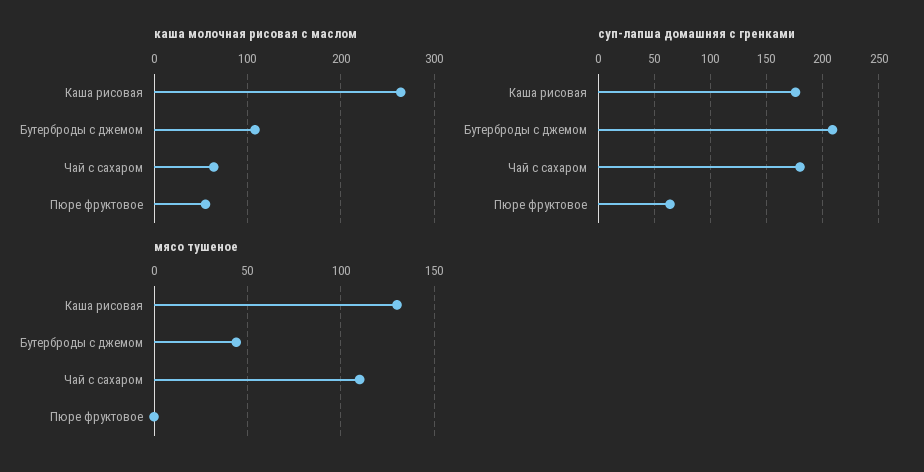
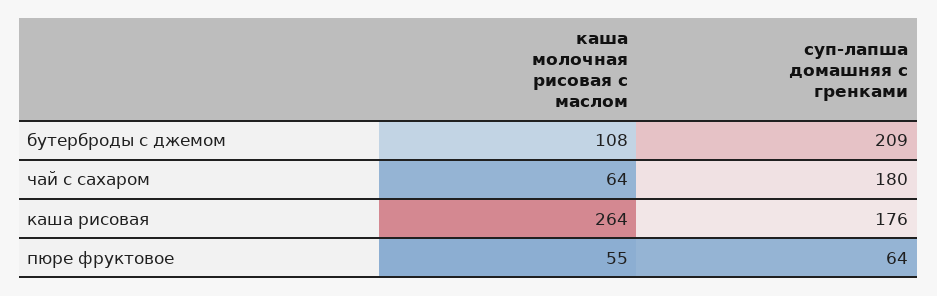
  {
    "каша молочная рисовая с маслом": {
      "Каша рисовая": 264,
      "Бутерброды с джемом": 108,
      "Чай с сахаром": 64,
      "Пюре фруктовое": 55
    },
    "суп-лапша домашняя с гренками": {
      "Каша рисовая": 176,
      "Бутерброды с джемом": 209,
      "Чай с сахаром": 180,
      "Пюре фруктовое": 64
-   },
+   }
-   "мясо тушеное": {
-     "Каша рисовая": 130,
-     "Бутерброды с джемом": 45,
-     "Чай с сахаром": 110,
-     "Пюре фруктовое": 0
-   }
  }

